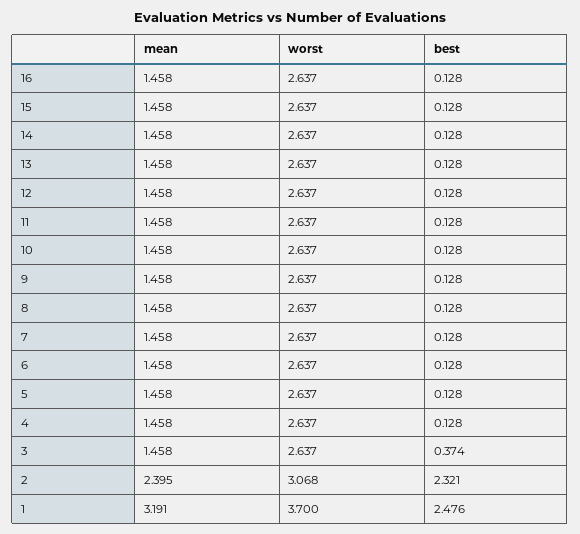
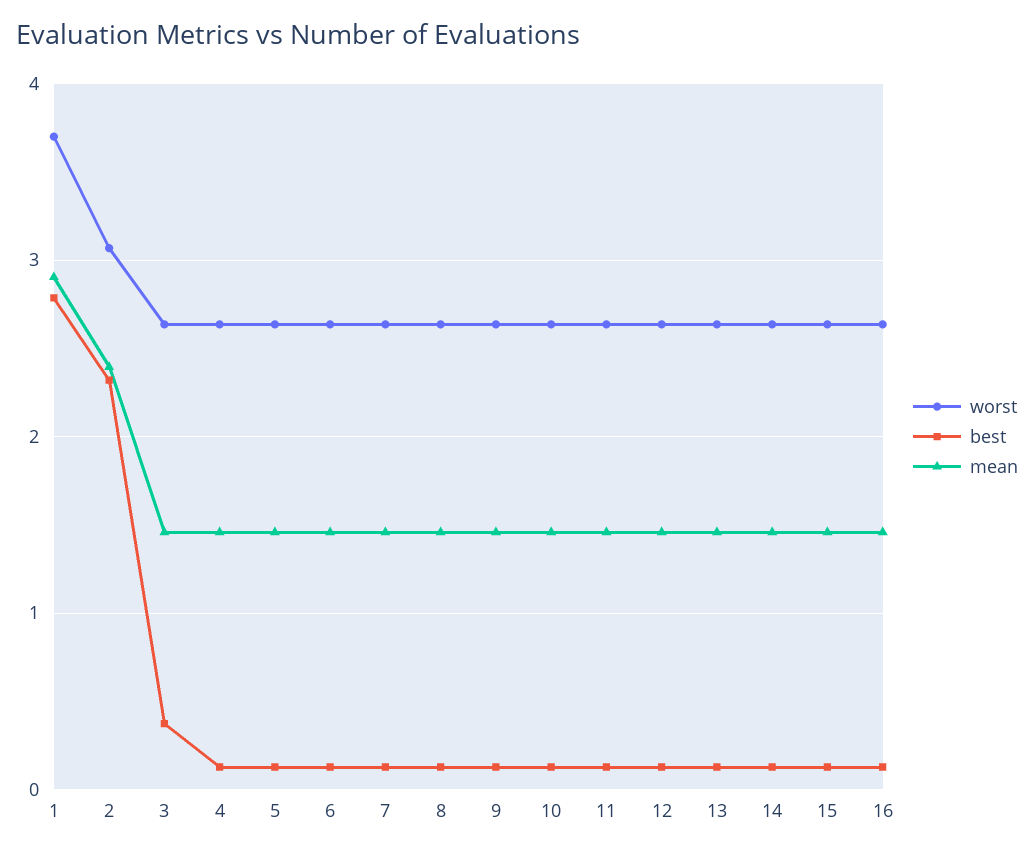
  {
    "mean": {
      "16": 1.458,
      "15": 1.458,
      "14": 1.458,
      "13": 1.458,
      "12": 1.458,
      "11": 1.458,
      "10": 1.458,
      "9": 1.458,
      "8": 1.458,
      "7": 1.458,
      "6": 1.458,
      "5": 1.458,
      "4": 1.458,
      "3": 1.458,
      "2": 2.395,
-     "1": 3.191
+     "1": 2.9
    },
    "worst": {
      "16": 2.637,
      "15": 2.637,
      "14": 2.637,
      "13": 2.637,
      "12": 2.637,
      "11": 2.637,
      "10": 2.637,
      "9": 2.637,
      "8": 2.637,
      "7": 2.637,
      "6": 2.637,
      "5": 2.637,
      "4": 2.637,
      "3": 2.637,
      "2": 3.068,
      "1": 3.7
    },
    "best": {
      "16": 0.128,
      "15": 0.128,
      "14": 0.128,
      "13": 0.128,
      "12": 0.128,
      "11": 0.128,
      "10": 0.128,
      "9": 0.128,
      "8": 0.128,
      "7": 0.128,
      "6": 0.128,
      "5": 0.128,
      "4": 0.128,
      "3": 0.374,
      "2": 2.321,
-     "1": 2.476
+     "1": 2.8
    }
  }

